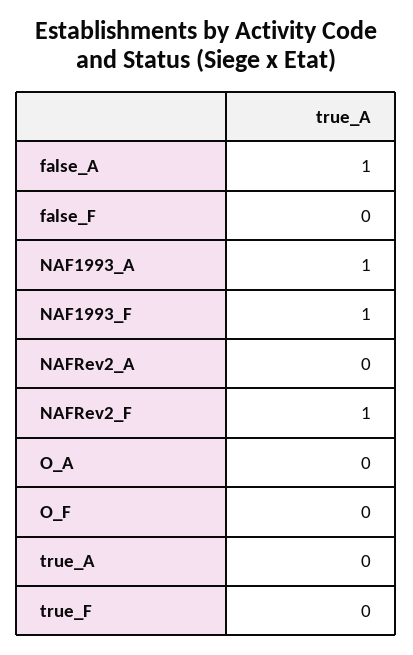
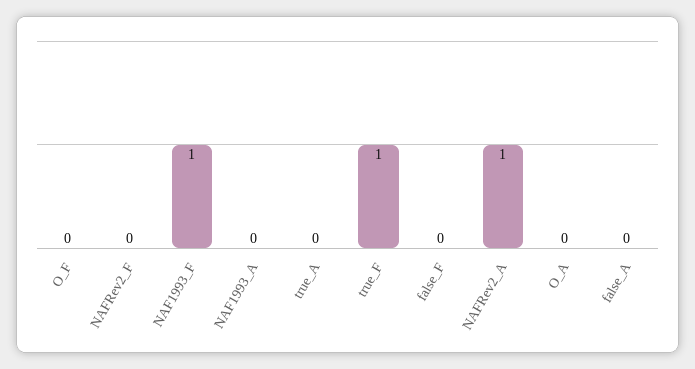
  {
-   "false_A": 1,
+   "false_A": 0,
    "false_F": 0,
-   "NAF1993_A": 1,
+   "NAF1993_A": 0,
    "NAF1993_F": 1,
-   "NAFRev2_A": 0,
+   "NAFRev2_A": 1,
-   "NAFRev2_F": 1,
+   "NAFRev2_F": 0,
    "O_A": 0,
    "O_F": 0,
    "true_A": 0,
-   "true_F": 0
+   "true_F": 1
  }

